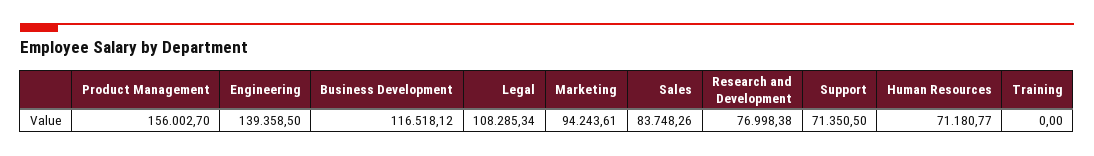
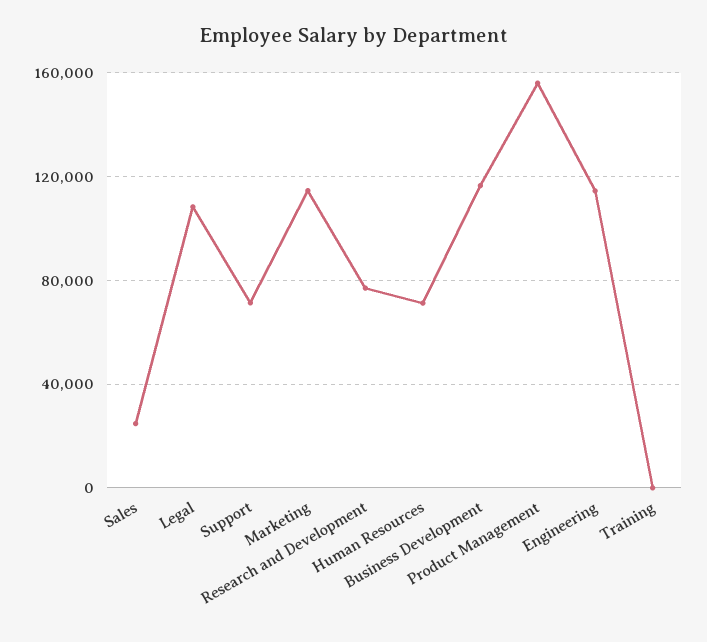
  {
    "Product Management": 156002.7,
-   "Engineering": 139358.5,
+   "Engineering": 115000,
    "Business Development": 116518.12,
    "Legal": 108285.34,
-   "Marketing": 94243.61,
+   "Marketing": 115000,
-   "Sales": 83748.26,
+   "Sales": 25000,
    "Research and Development": 76998.38,
    "Support": 71350.5,
    "Human Resources": 71180.77,
    "Training": 0
  }

